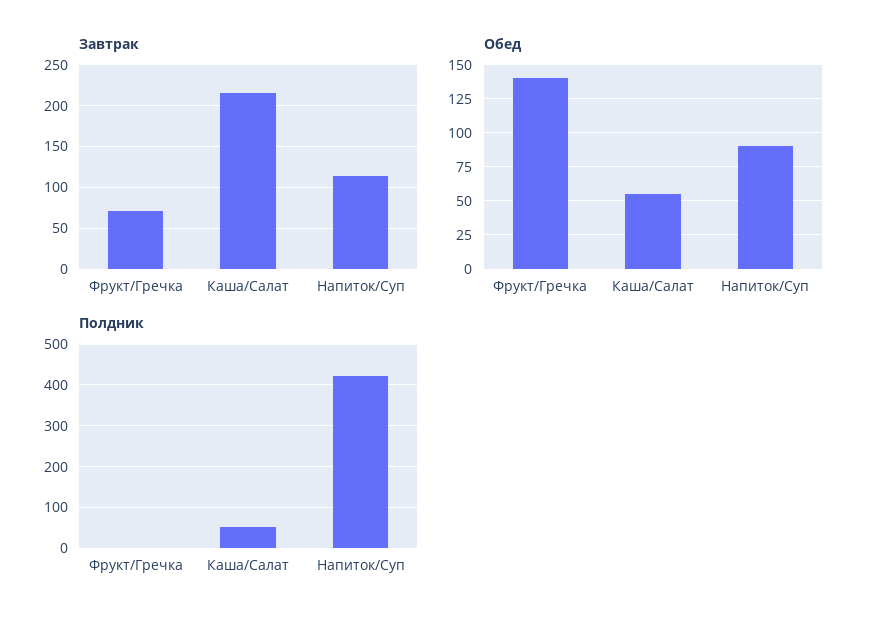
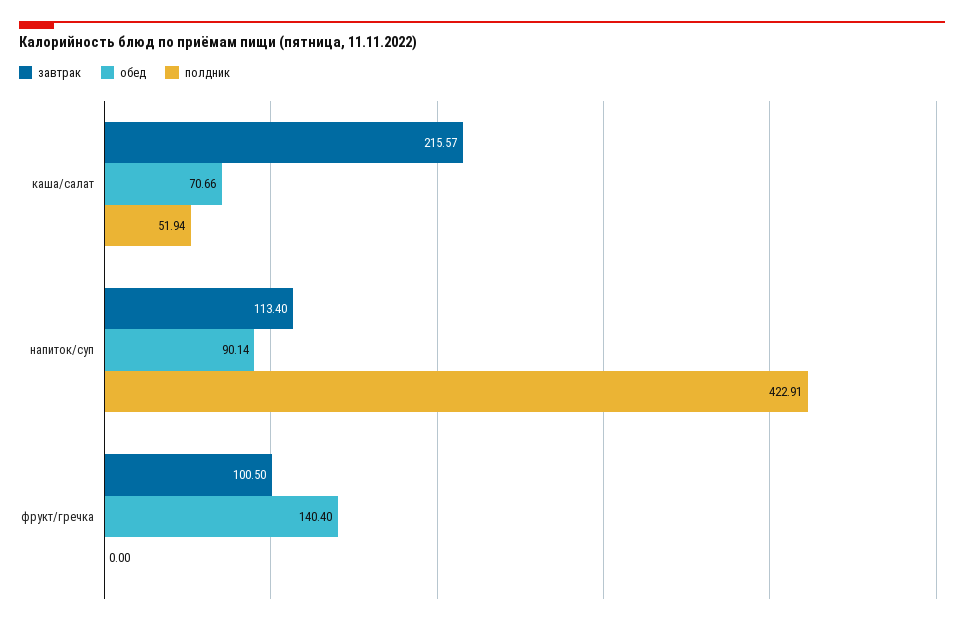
  {
    "Завтрак": {
-     "Фрукт/Гречка": 70,
+     "Фрукт/Гречка": 100.5,
      "Каша/Салат": 215.57,
      "Напиток/Суп": 113.4
    },
    "Обед": {
      "Фрукт/Гречка": 140.4,
-     "Каша/Салат": 55,
+     "Каша/Салат": 70.66,
      "Напиток/Суп": 90.14
    },
    "Полдник": {
      "Фрукт/Гречка": 0,
      "Каша/Салат": 51.94,
      "Напиток/Суп": 422.91
    }
  }

